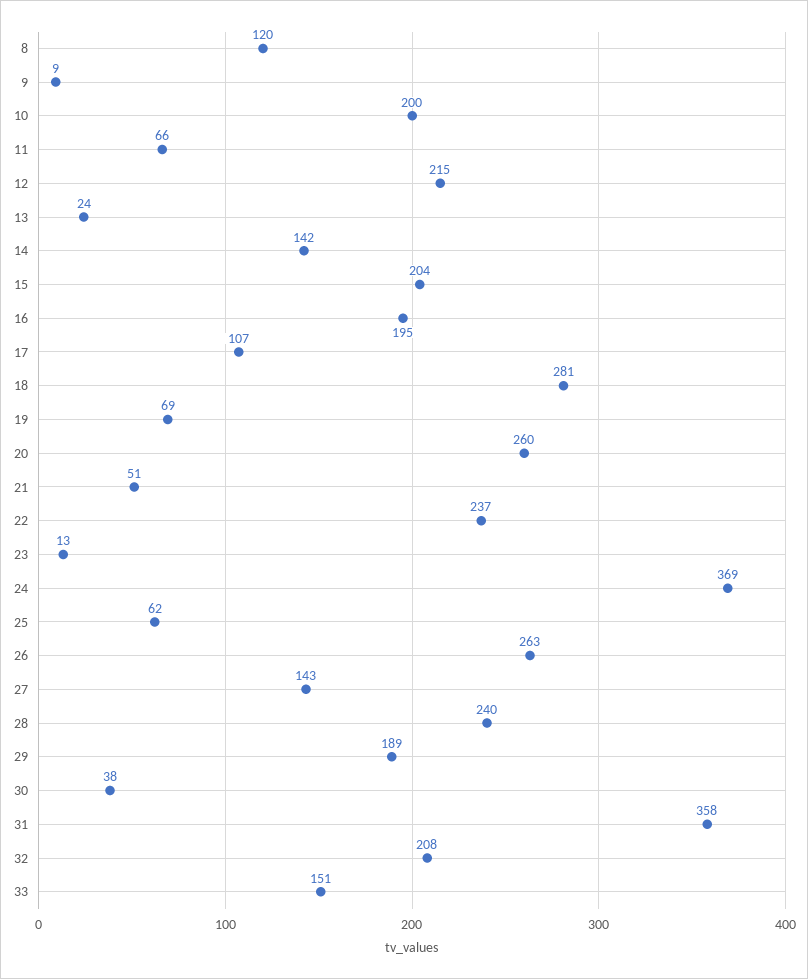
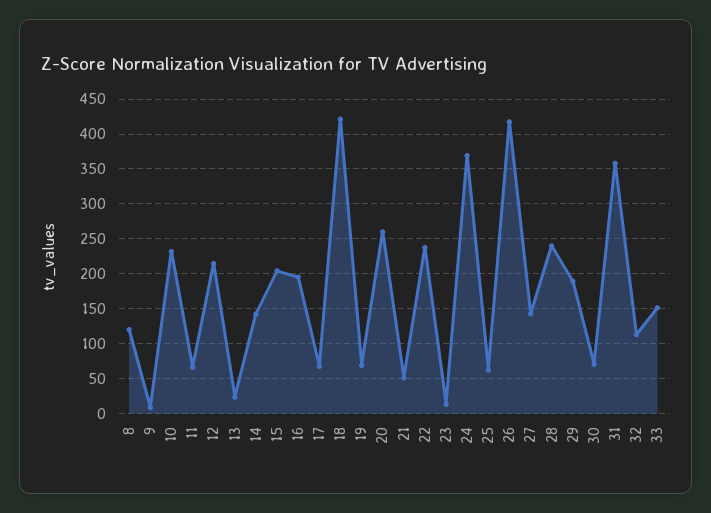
  {
    "8": 120,
    "9": 9,
-   "10": 200,
+   "10": 230,
    "11": 66,
    "12": 215,
    "13": 24,
    "14": 142,
    "15": 204,
    "16": 195,
-   "17": 107,
+   "17": 70,
-   "18": 281,
+   "18": 420,
    "19": 69,
    "20": 260,
    "21": 51,
    "22": 237,
    "23": 13,
    "24": 369,
    "25": 62,
-   "26": 263,
+   "26": 420,
    "27": 143,
    "28": 240,
    "29": 189,
-   "30": 38,
+   "30": 70,
    "31": 358,
-   "32": 208,
+   "32": 110,
    "33": 151
  }

